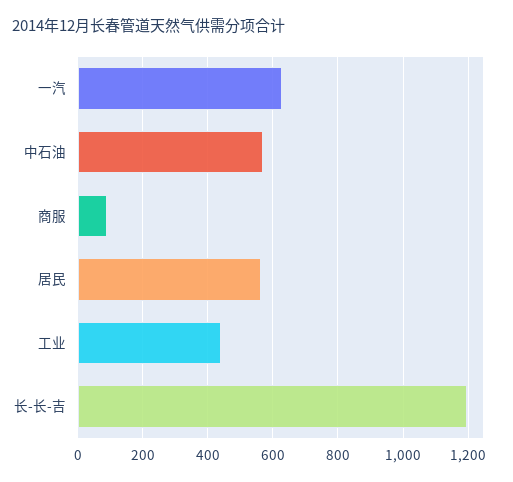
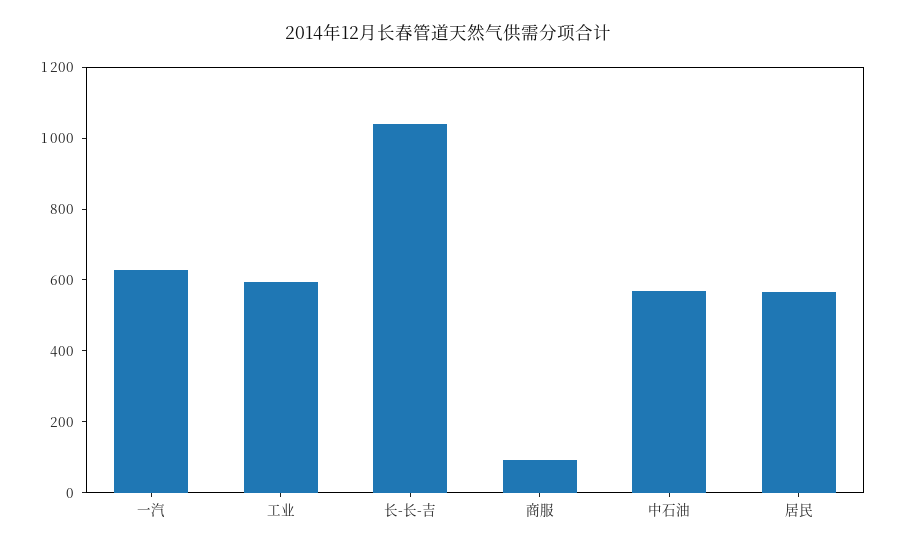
  {
    "一汽": 620,
    "中石油": 580,
    "商服": 100,
    "居民": 560,
-   "工业": 440,
+   "工业": 600,
-   "长-长-吉": 1200
+   "长-长-吉": 1050
  }

